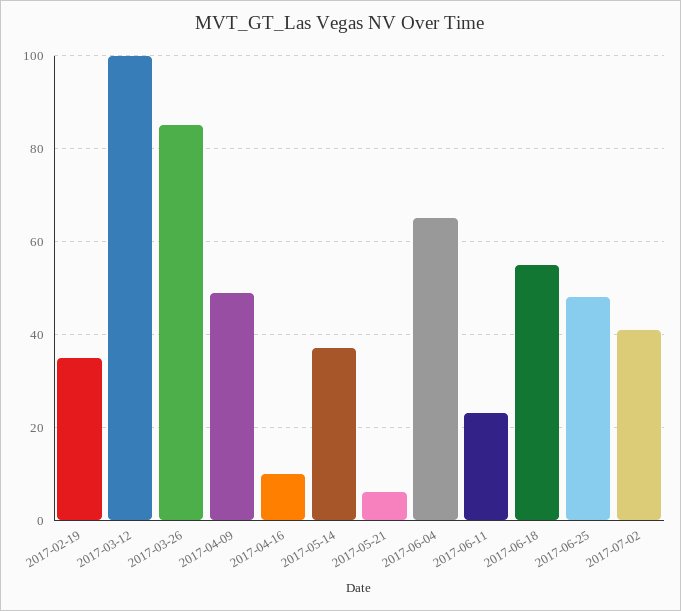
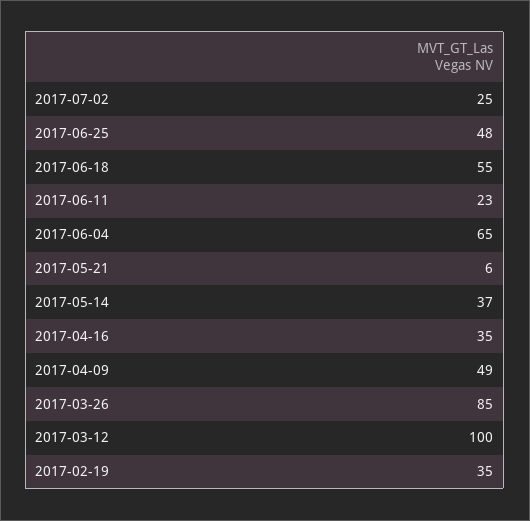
  {
    "2017-02-19": 35,
    "2017-03-12": 100,
    "2017-03-26": 85,
    "2017-04-09": 49,
-   "2017-04-16": 10,
+   "2017-04-16": 35,
    "2017-05-14": 37,
    "2017-05-21": 6,
    "2017-06-04": 65,
    "2017-06-11": 23,
    "2017-06-18": 55,
    "2017-06-25": 48,
-   "2017-07-02": 40
+   "2017-07-02": 25
  }

